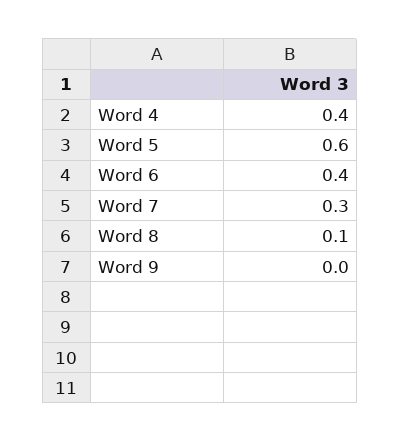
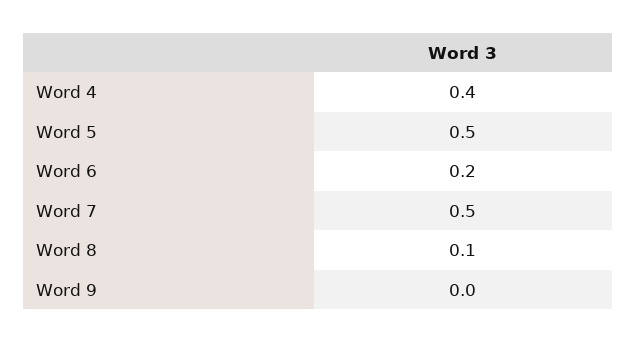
  {
    "Word 4": 0.4,
-   "Word 5": 0.6,
+   "Word 5": 0.5,
-   "Word 6": 0.4,
+   "Word 6": 0.2,
-   "Word 7": 0.3,
+   "Word 7": 0.5,
    "Word 8": 0.1,
    "Word 9": 0
  }

